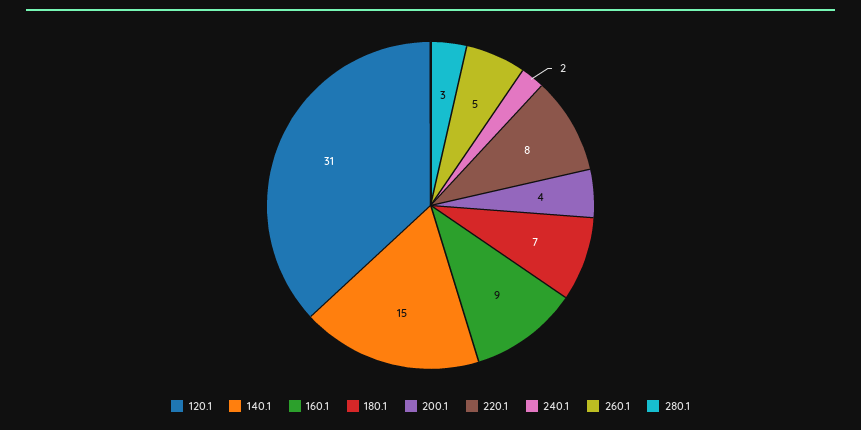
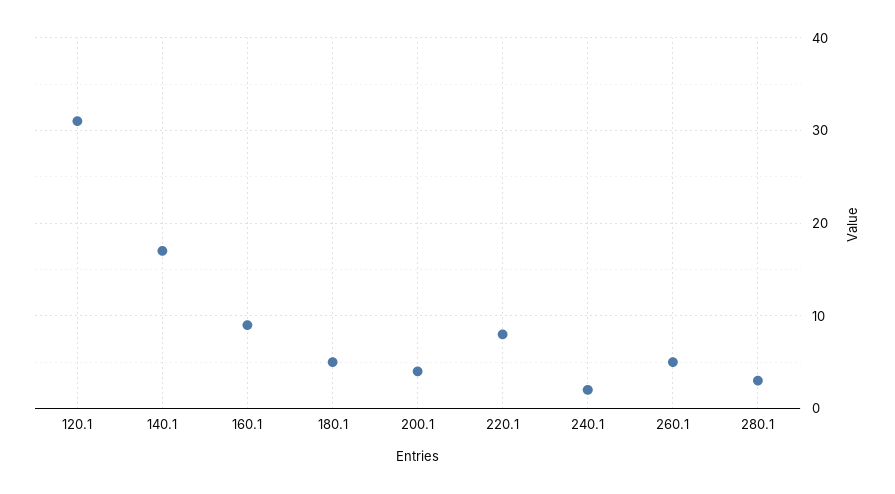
  {
    "120.1": 31,
-   "140.1": 15,
+   "140.1": 17,
    "160.1": 9,
-   "180.1": 7,
+   "180.1": 5,
    "200.1": 4,
    "220.1": 8,
    "240.1": 2,
    "260.1": 5,
    "280.1": 3
  }

